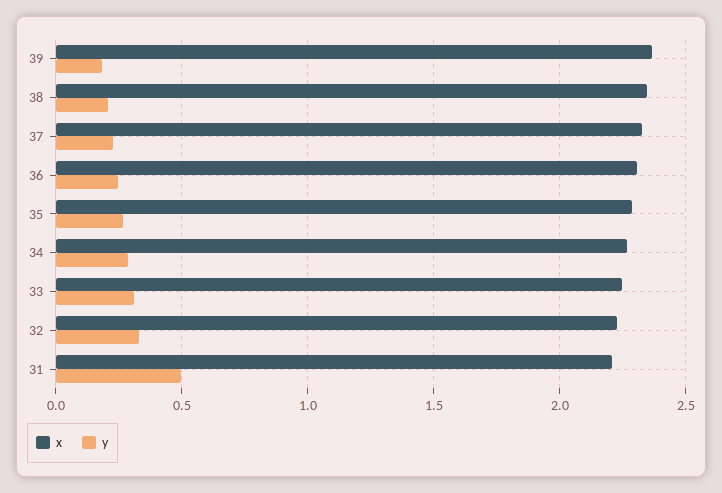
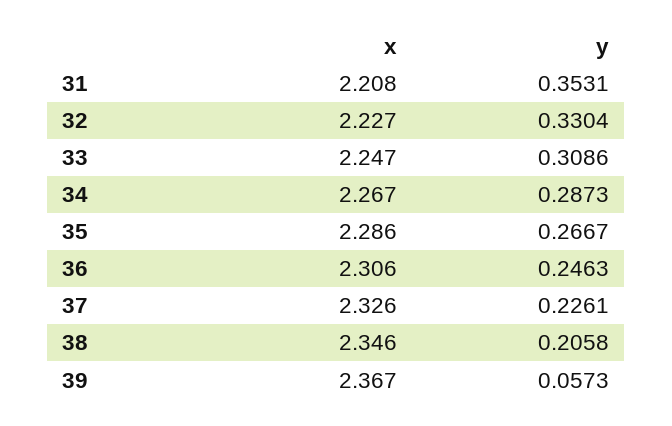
  {
    "x": {
      "39": 2.367,
      "38": 2.346,
      "37": 2.326,
      "36": 2.306,
      "35": 2.286,
      "34": 2.267,
      "33": 2.247,
      "32": 2.227,
      "31": 2.208
    },
    "y": {
-     "39": 0.2,
+     "39": 0.0573,
      "38": 0.2058,
      "37": 0.2261,
      "36": 0.2463,
      "35": 0.2667,
      "34": 0.2873,
      "33": 0.3086,
      "32": 0.3304,
-     "31": 0.5
+     "31": 0.3531
    }
  }

